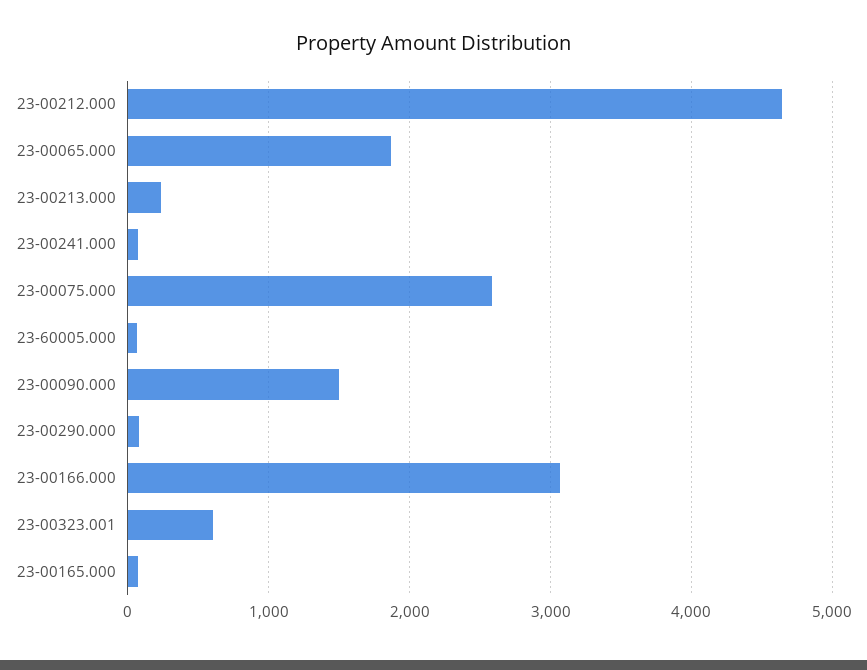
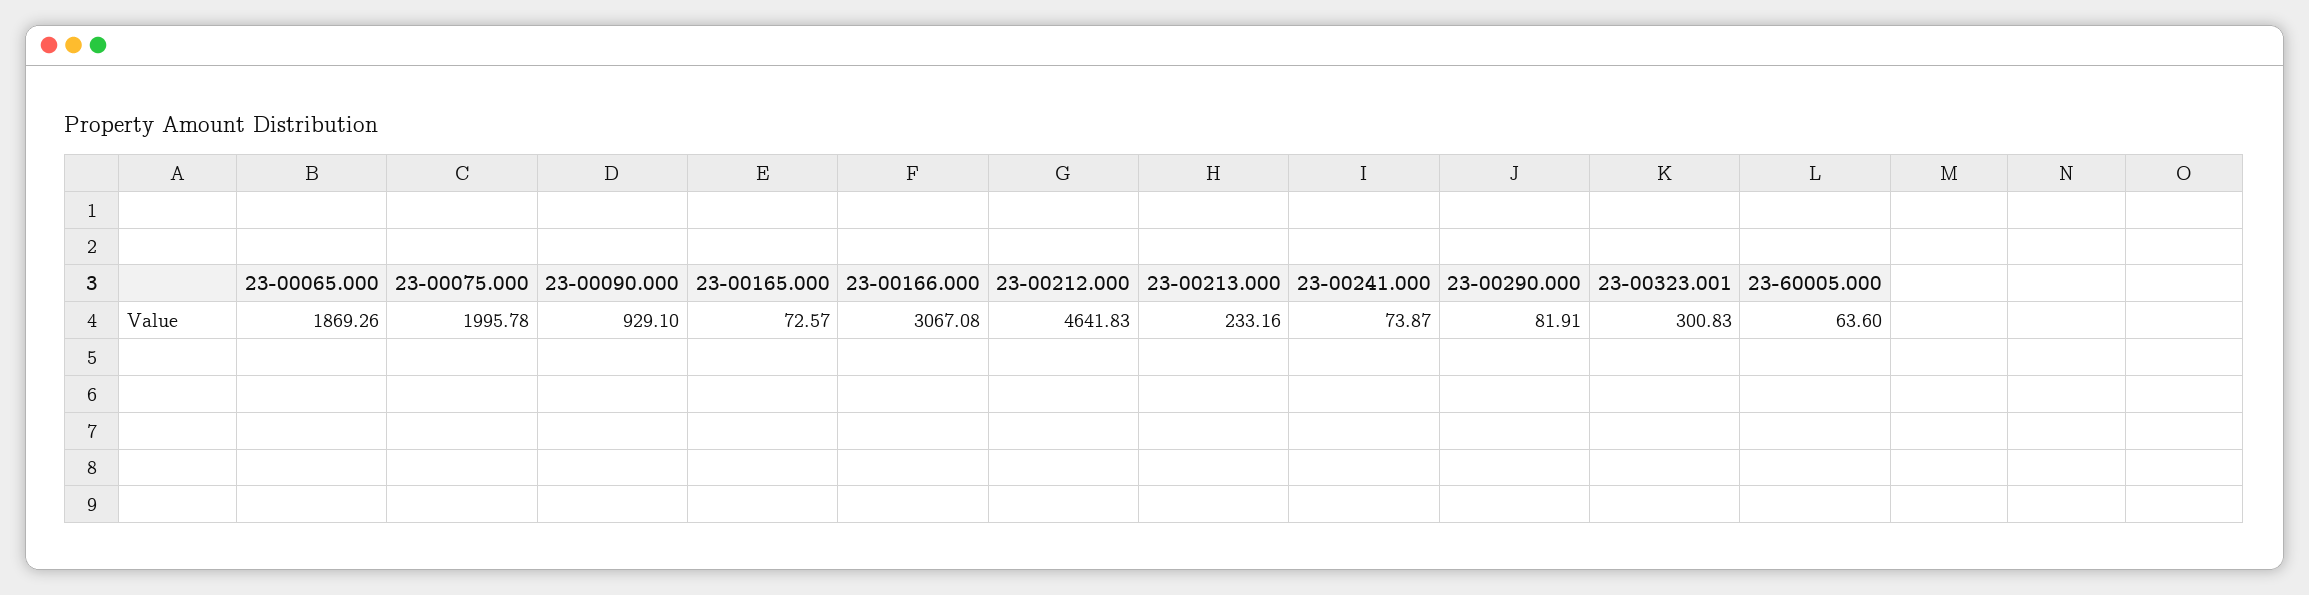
  {
    "23-00212.000": 4641.83,
    "23-00065.000": 1869.26,
    "23-00213.000": 233.16,
    "23-00241.000": 73.87,
-   "23-00075.000": 2600,
+   "23-00075.000": 1995.78,
    "23-60005.000": 63.6,
-   "23-00090.000": 1500,
+   "23-00090.000": 929.1,
    "23-00290.000": 81.91,
    "23-00166.000": 3067.08,
-   "23-00323.001": 600,
+   "23-00323.001": 300.83,
    "23-00165.000": 72.57
  }

